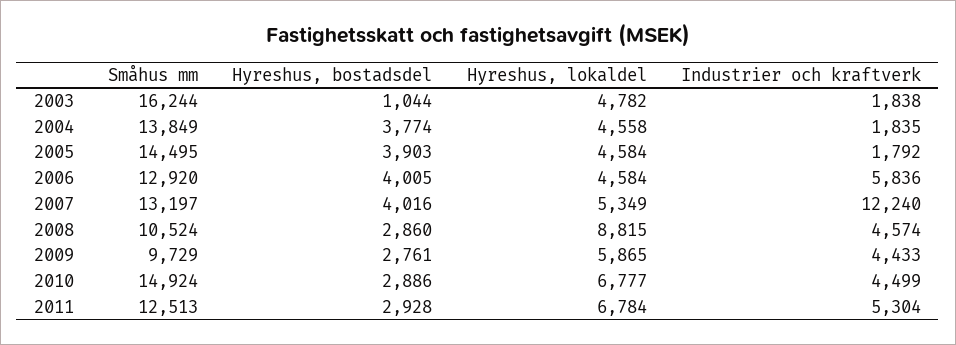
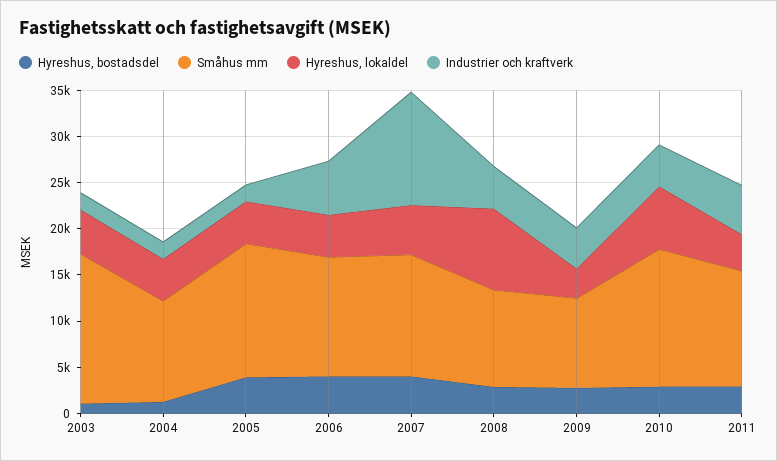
  {
    "Småhus mm": {
      "2003": 16244,
-     "2004": 13849,
+     "2004": 11000,
      "2005": 14495,
      "2006": 12920,
      "2007": 13197,
      "2008": 10524,
      "2009": 9729,
      "2010": 14924,
      "2011": 12513
    },
    "Hyreshus, bostadsdel": {
      "2003": 1044,
-     "2004": 3774,
+     "2004": 1000,
      "2005": 3903,
      "2006": 4005,
      "2007": 4016,
      "2008": 2860,
      "2009": 2761,
      "2010": 2886,
      "2011": 2928
    },
    "Hyreshus, lokaldel": {
      "2003": 4782,
      "2004": 4558,
      "2005": 4584,
      "2006": 4584,
      "2007": 5349,
      "2008": 8815,
-     "2009": 5865,
+     "2009": 3000,
      "2010": 6777,
-     "2011": 6784
+     "2011": 4000
    },
    "Industrier och kraftverk": {
      "2003": 1838,
      "2004": 1835,
      "2005": 1792,
      "2006": 5836,
      "2007": 12240,
      "2008": 4574,
      "2009": 4433,
      "2010": 4499,
      "2011": 5304
    }
  }

